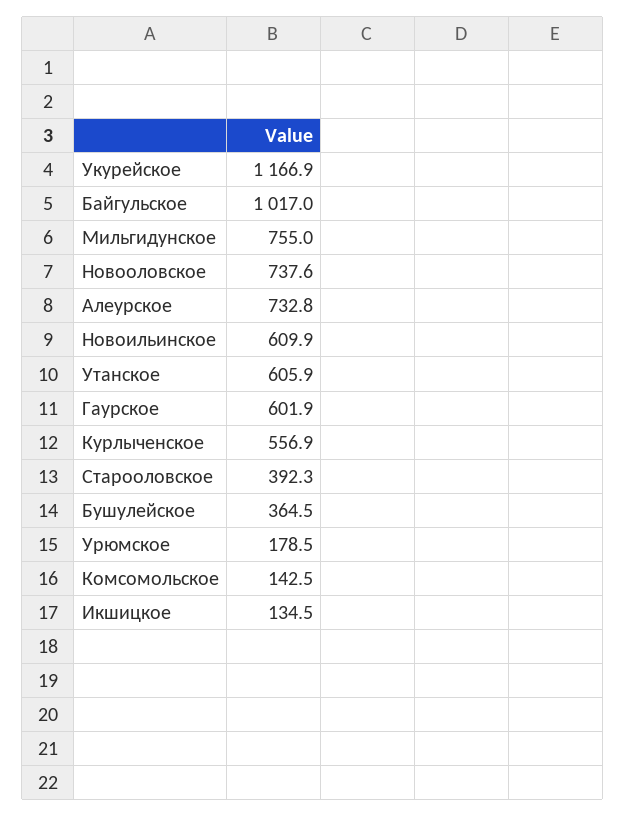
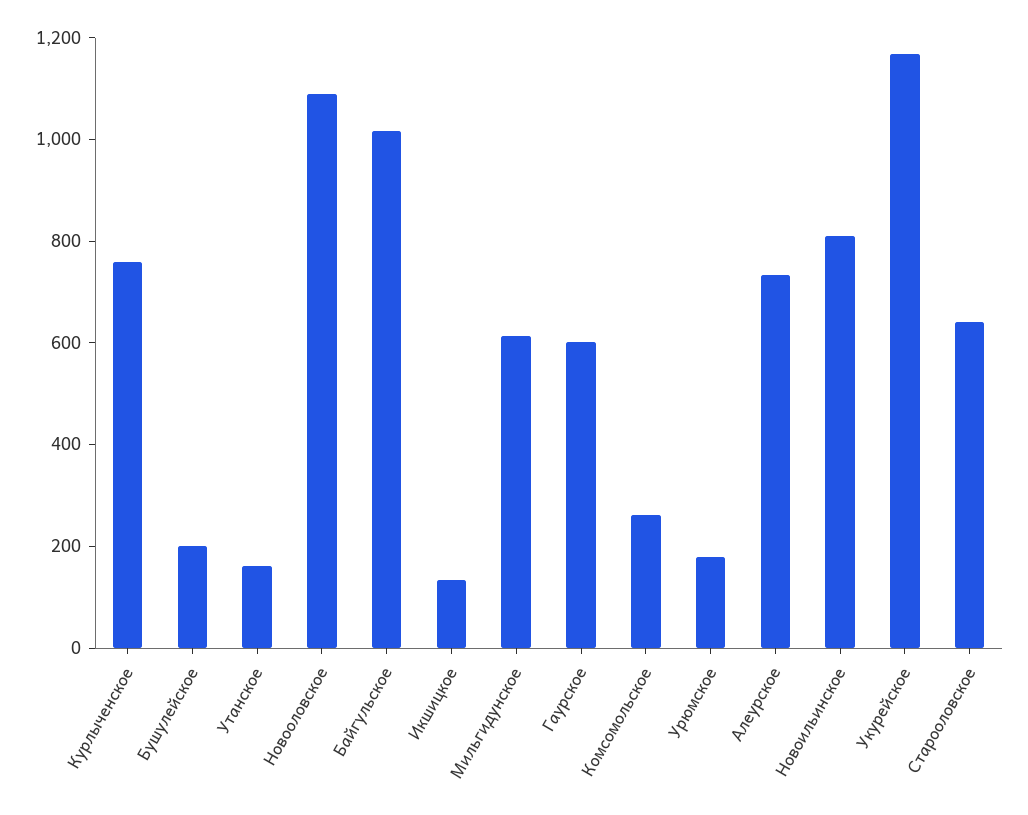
  {
    "Укурейское": 1166.9,
    "Байгульское": 1017,
-   "Мильгидунское": 755,
+   "Мильгидунское": 600,
-   "Новооловское": 737.6,
+   "Новооловское": 1100,
    "Алеурское": 732.8,
-   "Новоильинское": 609.9,
+   "Новоильинское": 800,
-   "Утанское": 605.9,
+   "Утанское": 150,
    "Гаурское": 601.9,
-   "Курлыченское": 556.9,
+   "Курлыченское": 750,
-   "Старооловское": 392.3,
+   "Старооловское": 650,
-   "Бушулейское": 364.5,
+   "Бушулейское": 200,
    "Урюмское": 178.5,
-   "Комсомольское": 142.5,
+   "Комсомольское": 250,
    "Икшицкое": 134.5
  }

